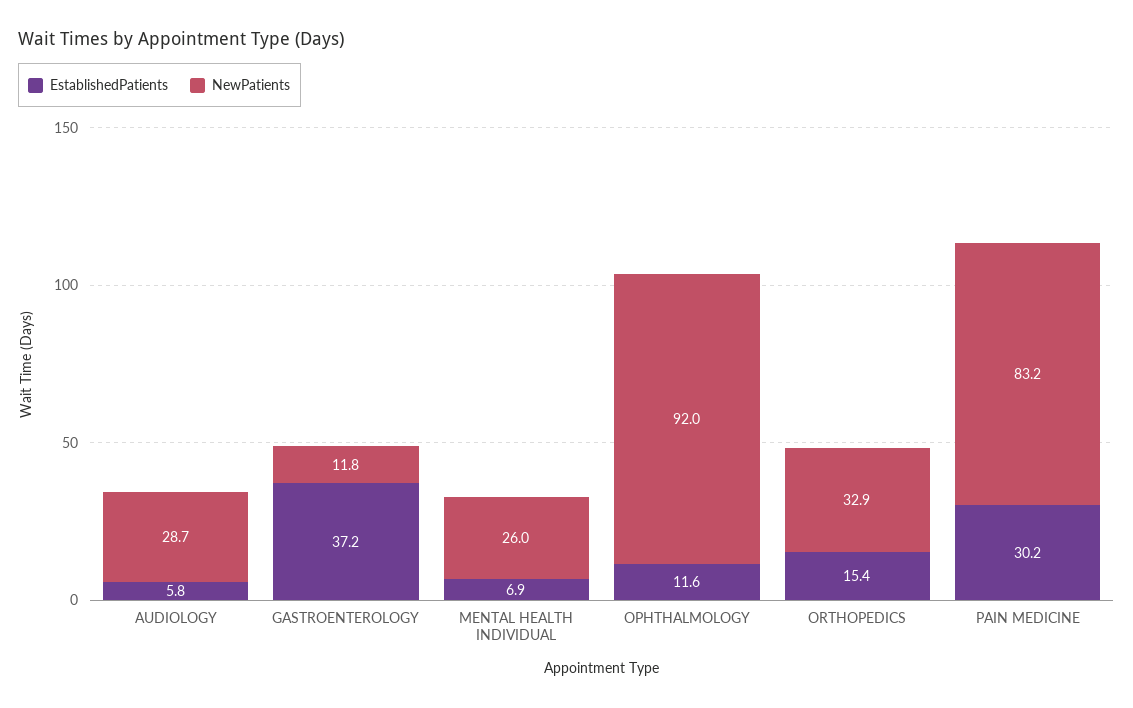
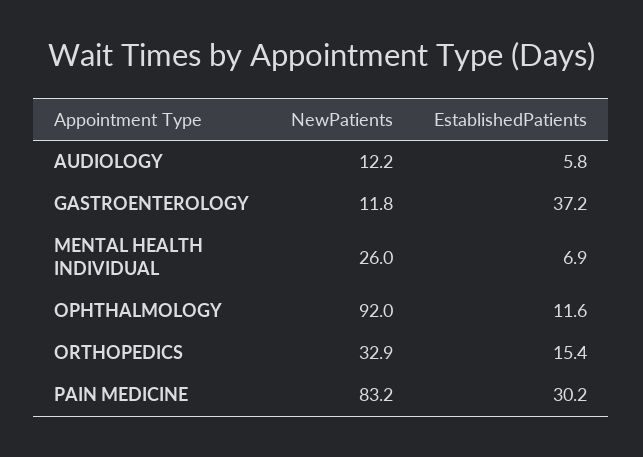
  {
    "EstablishedPatients": {
      "AUDIOLOGY": 5.8,
      "GASTROENTEROLOGY": 37.2,
      "MENTAL HEALTH INDIVIDUAL": 6.9,
      "OPHTHALMOLOGY": 11.6,
      "ORTHOPEDICS": 15.4,
      "PAIN MEDICINE": 30.2
    },
    "NewPatients": {
-     "AUDIOLOGY": 28.7,
+     "AUDIOLOGY": 12.2,
      "GASTROENTEROLOGY": 11.8,
      "MENTAL HEALTH INDIVIDUAL": 26,
      "OPHTHALMOLOGY": 92,
      "ORTHOPEDICS": 32.9,
      "PAIN MEDICINE": 83.2
    }
  }

